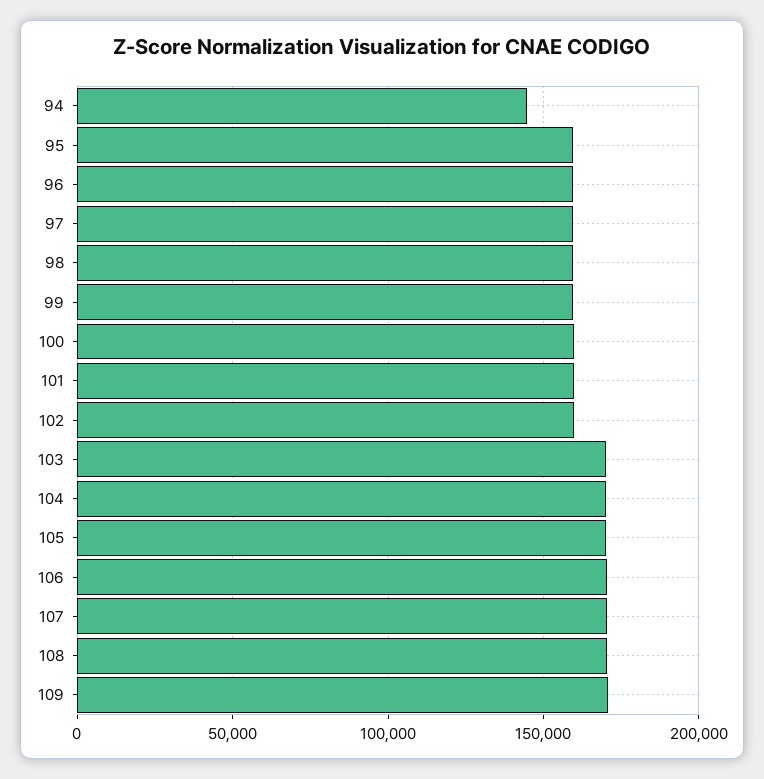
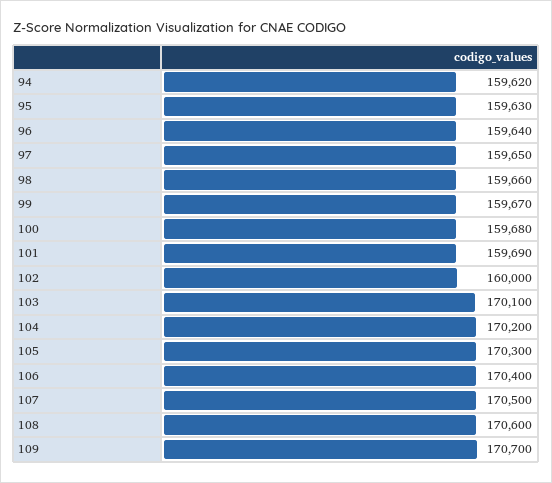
  {
-   "94": 145000,
+   "94": 159620,
    "95": 159630,
    "96": 159640,
    "97": 159650,
    "98": 159660,
    "99": 159670,
    "100": 159680,
    "101": 159690,
    "102": 160000,
    "103": 170100,
    "104": 170200,
    "105": 170300,
    "106": 170400,
    "107": 170500,
    "108": 170600,
    "109": 170700
  }

